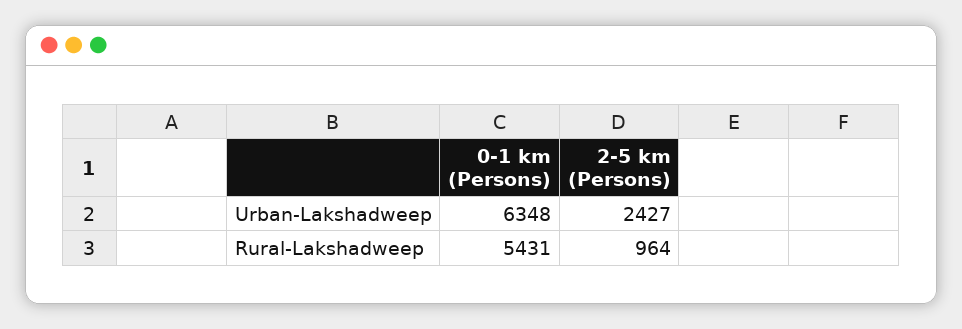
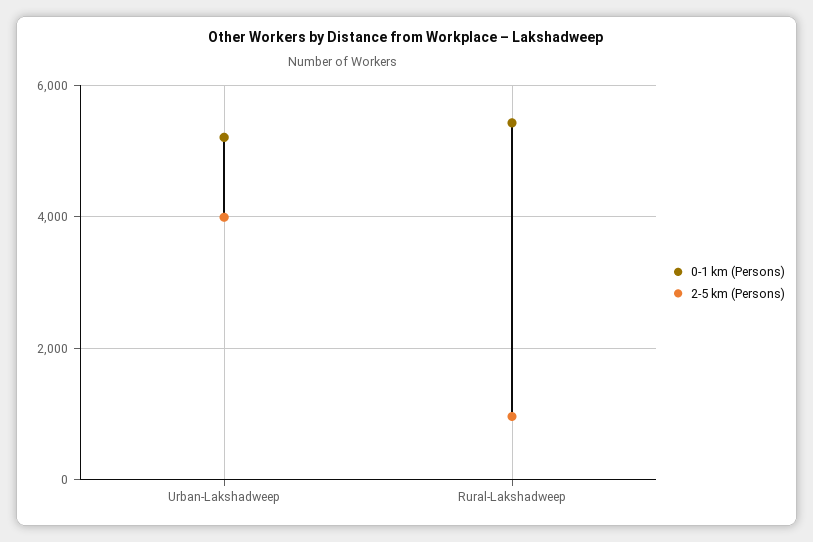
  {
    "0-1 km (Persons)": {
-     "Urban-Lakshadweep": 6348,
+     "Urban-Lakshadweep": 5200,
      "Rural-Lakshadweep": 5431
    },
    "2-5 km (Persons)": {
-     "Urban-Lakshadweep": 2427,
+     "Urban-Lakshadweep": 4000,
      "Rural-Lakshadweep": 964
    }
  }

